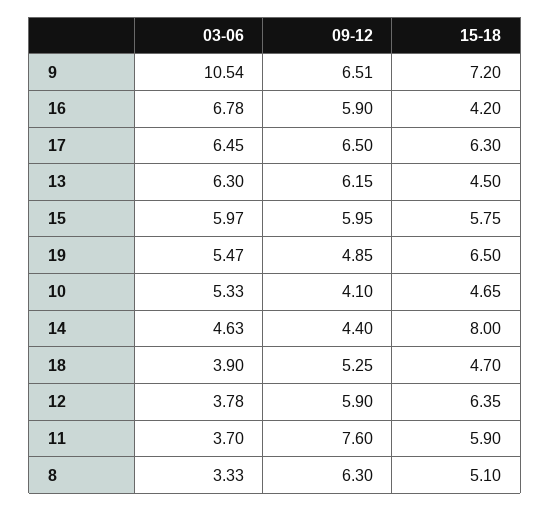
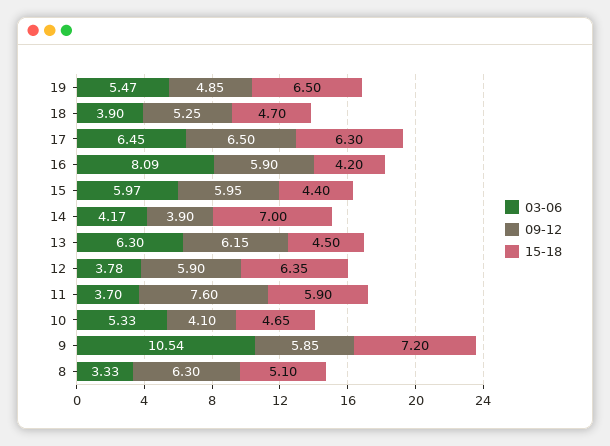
  {
    "03-06": {
      "9": 10.54,
-     "16": 6.78,
+     "16": 8.09,
      "17": 6.45,
      "13": 6.3,
      "15": 5.97,
      "19": 5.47,
      "10": 5.33,
-     "14": 4.63,
+     "14": 4.17,
      "18": 3.9,
      "12": 3.78,
      "11": 3.7,
      "8": 3.33
    },
    "09-12": {
-     "9": 6.51,
+     "9": 5.85,
      "16": 5.9,
      "17": 6.5,
      "13": 6.15,
      "15": 5.95,
      "19": 4.85,
      "10": 4.1,
-     "14": 4.4,
+     "14": 3.9,
      "18": 5.25,
      "12": 5.9,
      "11": 7.6,
      "8": 6.3
    },
    "15-18": {
      "9": 7.2,
      "16": 4.2,
      "17": 6.3,
      "13": 4.5,
-     "15": 5.75,
+     "15": 4.4,
      "19": 6.5,
      "10": 4.65,
-     "14": 8,
+     "14": 7,
      "18": 4.7,
      "12": 6.35,
      "11": 5.9,
      "8": 5.1
    }
  }

